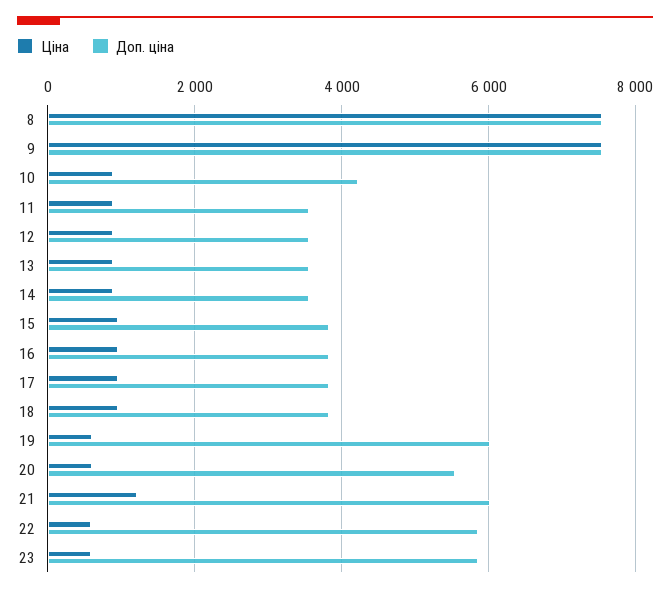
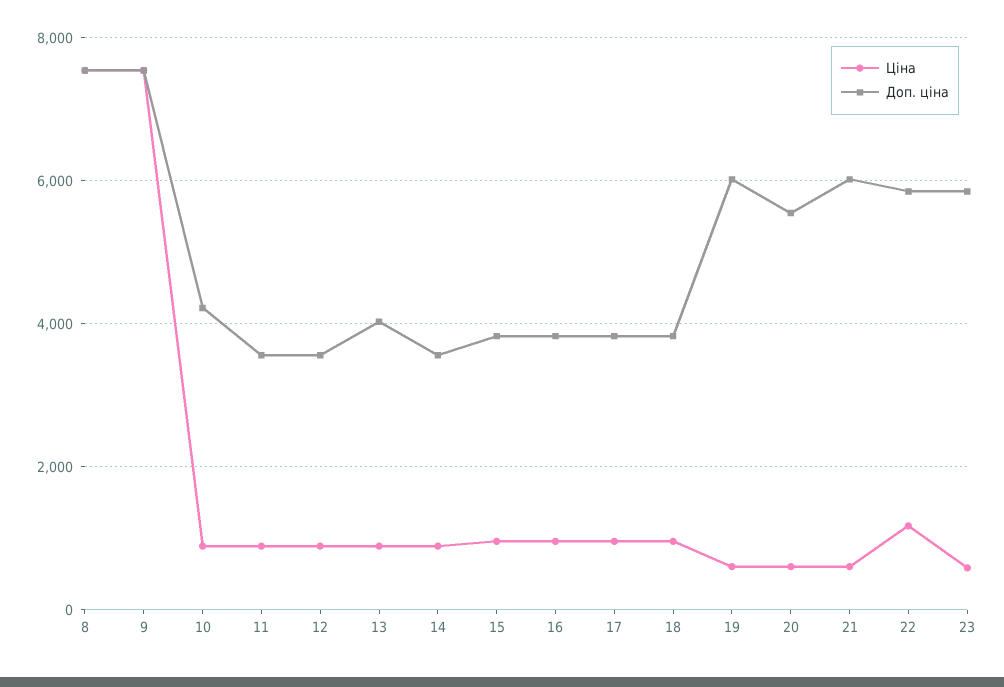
  {
    "Ціна": {
      "8": 7600,
      "9": 7600,
      "10": 800,
      "11": 800,
      "12": 800,
      "13": 800,
      "14": 800,
      "15": 1000,
      "16": 1000,
      "17": 1000,
      "18": 1000,
      "19": 600,
      "20": 600,
-     "21": 1200,
+     "21": 600,
-     "22": 600,
+     "22": 1200,
      "23": 600
    },
    "Доп. ціна": {
      "8": 7600,
      "9": 7600,
      "10": 4200,
      "11": 3600,
      "12": 3600,
-     "13": 3600,
+     "13": 4000,
      "14": 3600,
      "15": 3800,
      "16": 3800,
      "17": 3800,
      "18": 3800,
      "19": 6000,
      "20": 5600,
      "21": 6000,
      "22": 5800,
      "23": 5800
    }
  }

